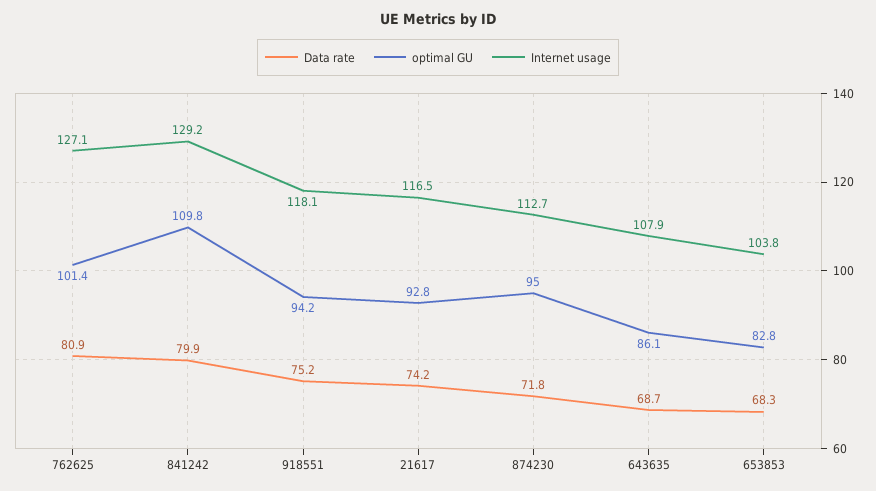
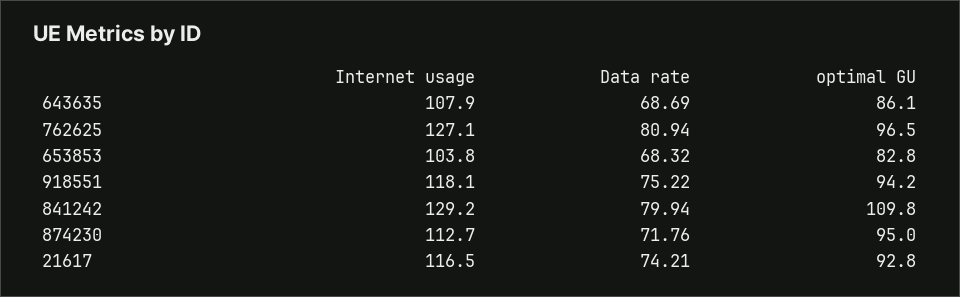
  {
    "Data rate": {
      "762625": 80.94,
      "841242": 79.94,
      "918551": 75.22,
      "21617": 74.21,
      "874230": 71.76,
      "643635": 68.69,
      "653853": 68.32
    },
    "optimal GU": {
-     "762625": 101.4,
+     "762625": 96.5,
      "841242": 109.8,
      "918551": 94.2,
      "21617": 92.8,
      "874230": 95,
      "643635": 86.1,
      "653853": 82.8
    },
    "Internet usage": {
      "762625": 127.1,
      "841242": 129.2,
      "918551": 118.1,
      "21617": 116.5,
      "874230": 112.7,
      "643635": 107.9,
      "653853": 103.8
    }
  }

